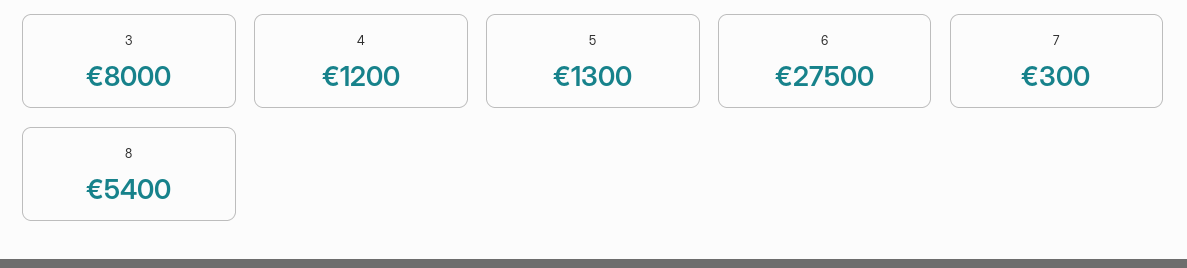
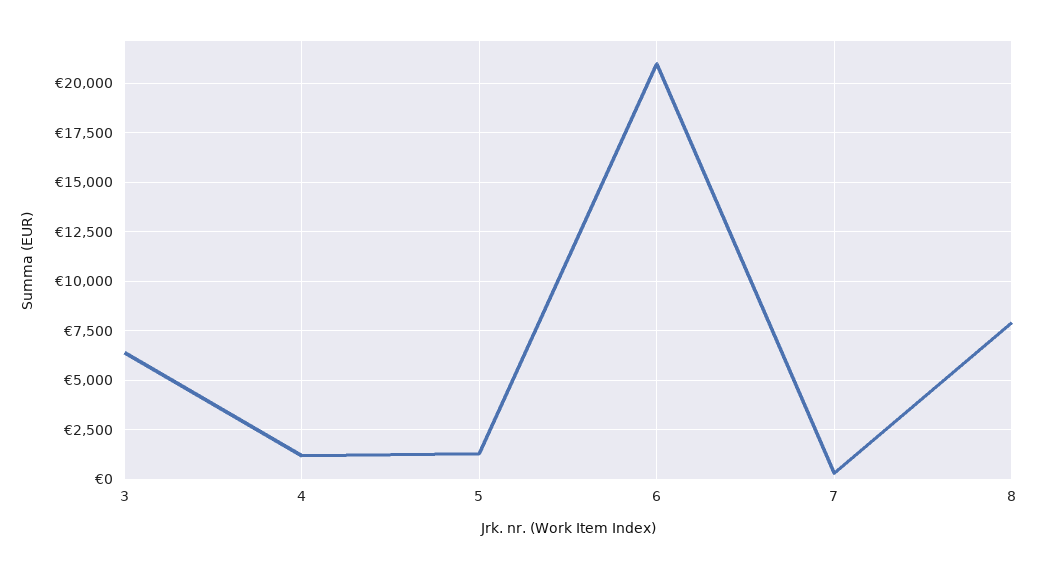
  {
-   "3": 8000,
+   "3": 6500,
    "4": 1200,
    "5": 1300,
-   "6": 27500,
+   "6": 21000,
    "7": 300,
-   "8": 5400
+   "8": 8000
  }

